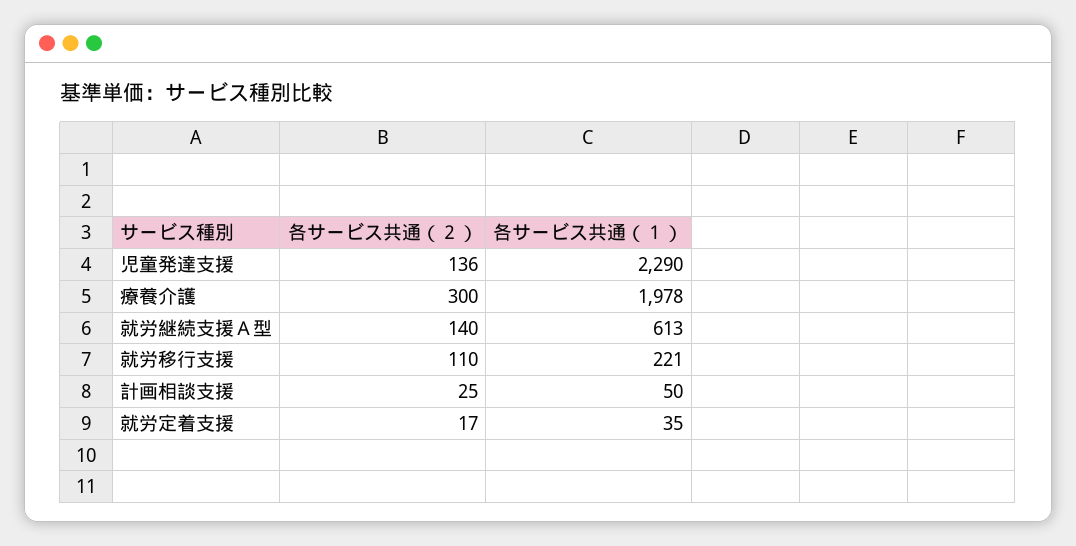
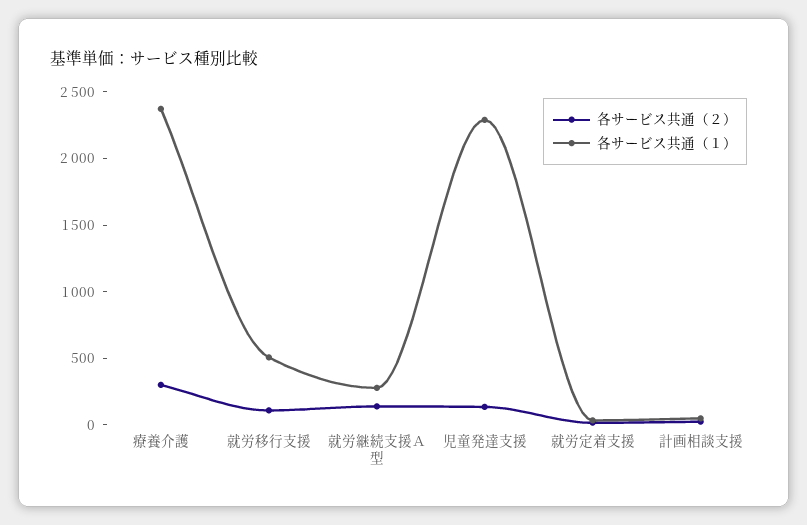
  {
    "各サービス共通（２）": {
      "児童発達支援": 136,
      "療養介護": 300,
      "就労継続支援Ａ型": 140,
      "就労移行支援": 110,
      "計画相談支援": 25,
      "就労定着支援": 17
    },
    "各サービス共通（１）": {
      "児童発達支援": 2290,
-     "療養介護": 1978,
+     "療養介護": 2400,
-     "就労継続支援Ａ型": 613,
+     "就労継続支援Ａ型": 300,
-     "就労移行支援": 221,
+     "就労移行支援": 500,
      "計画相談支援": 50,
      "就労定着支援": 35
    }
  }

